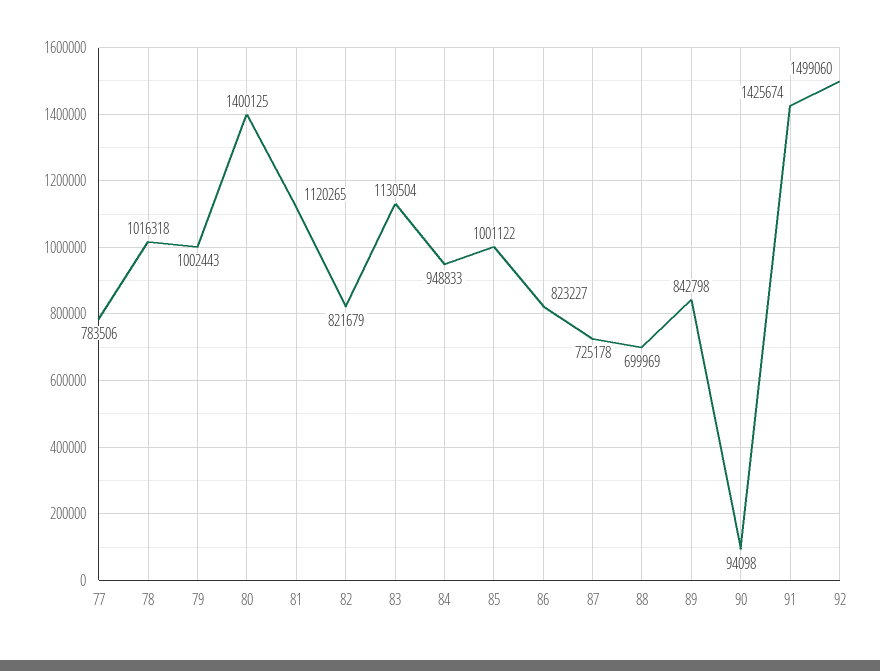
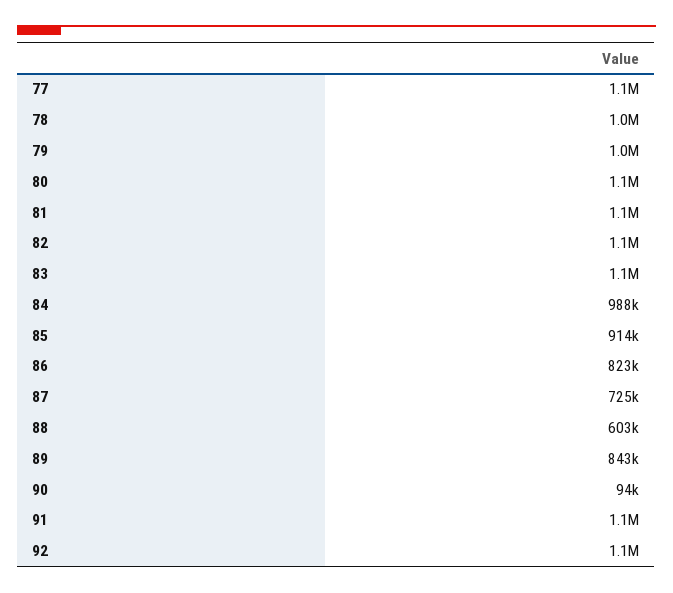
  {
-   "77": 783506,
+   "77": 1100000,
    "78": 1016318,
    "79": 1002443,
-   "80": 1400125,
+   "80": 1100000,
    "81": 1120265,
-   "82": 821679,
+   "82": 1100000,
    "83": 1130504,
-   "84": 948833,
+   "84": 988000,
-   "85": 1001122,
+   "85": 914000,
    "86": 823227,
    "87": 725178,
-   "88": 699969,
+   "88": 603000,
    "89": 842798,
    "90": 94098,
-   "91": 1425674,
+   "91": 1100000,
-   "92": 1499060
+   "92": 1100000
  }

